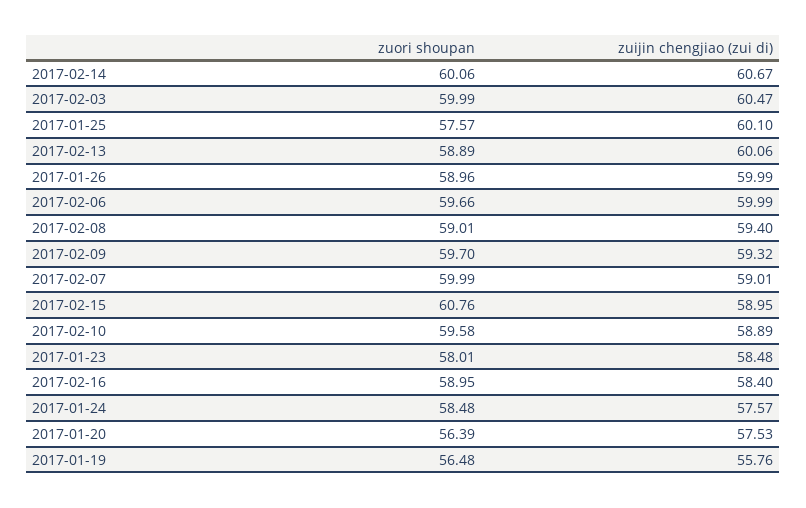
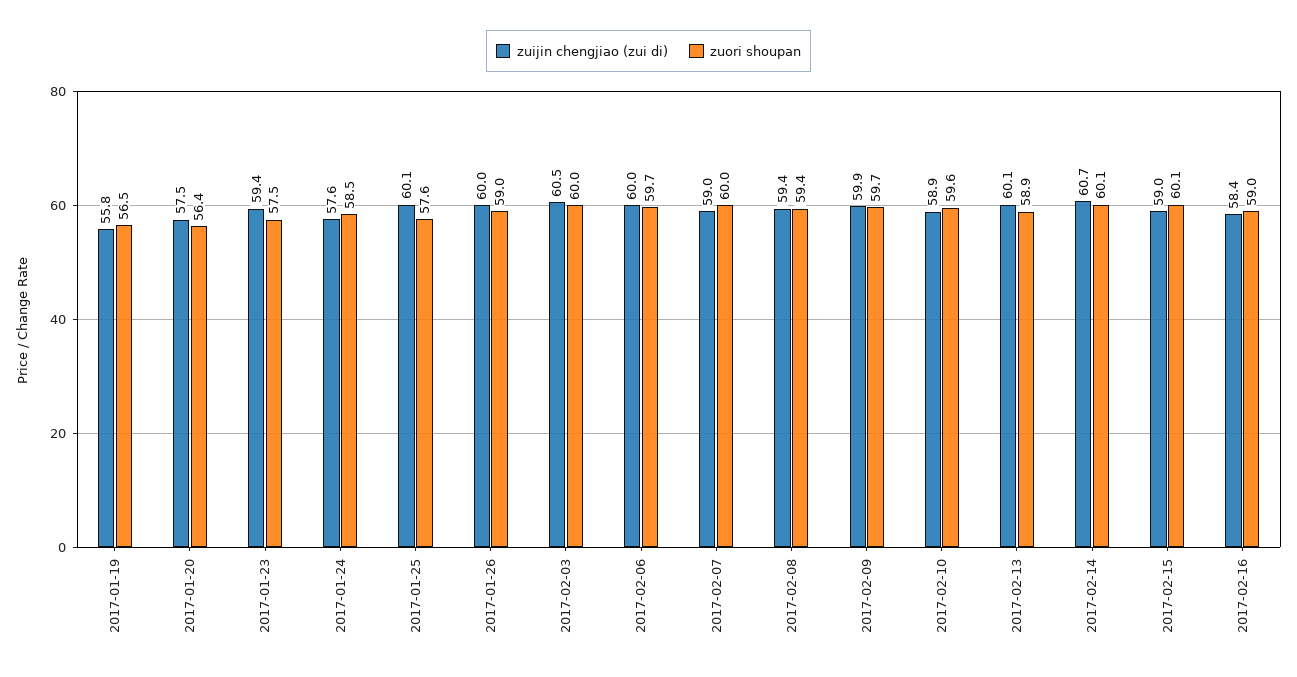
  {
    "zuori shoupan": {
      "2017-02-14": 60.06,
      "2017-02-03": 59.99,
      "2017-01-25": 57.57,
      "2017-02-13": 58.89,
      "2017-01-26": 58.96,
      "2017-02-06": 59.66,
-     "2017-02-08": 59.01,
+     "2017-02-08": 59.4,
      "2017-02-09": 59.7,
      "2017-02-07": 59.99,
-     "2017-02-15": 60.76,
+     "2017-02-15": 60.1,
      "2017-02-10": 59.58,
-     "2017-01-23": 58.01,
+     "2017-01-23": 57.5,
      "2017-02-16": 58.95,
      "2017-01-24": 58.48,
      "2017-01-20": 56.39,
      "2017-01-19": 56.48
    },
    "zuijin chengjiao (zui di)": {
      "2017-02-14": 60.67,
      "2017-02-03": 60.47,
      "2017-01-25": 60.1,
      "2017-02-13": 60.06,
      "2017-01-26": 59.99,
      "2017-02-06": 59.99,
      "2017-02-08": 59.4,
-     "2017-02-09": 59.32,
+     "2017-02-09": 59.9,
      "2017-02-07": 59.01,
      "2017-02-15": 58.95,
      "2017-02-10": 58.89,
-     "2017-01-23": 58.48,
+     "2017-01-23": 59.4,
      "2017-02-16": 58.4,
      "2017-01-24": 57.57,
      "2017-01-20": 57.53,
      "2017-01-19": 55.76
    }
  }

